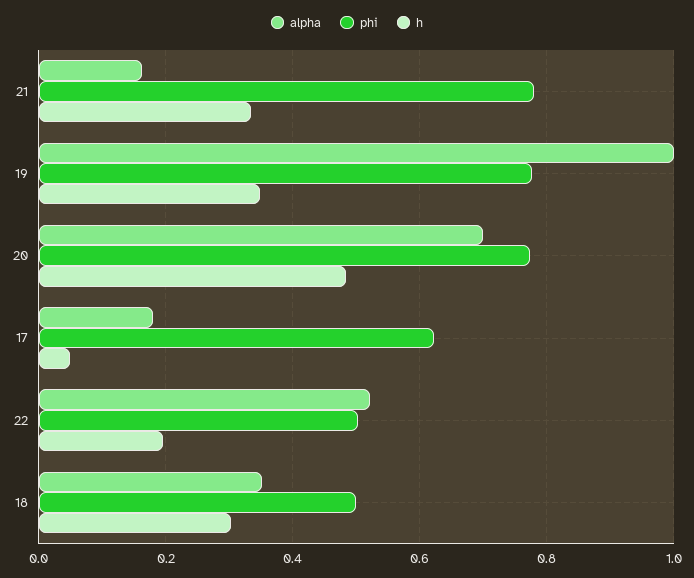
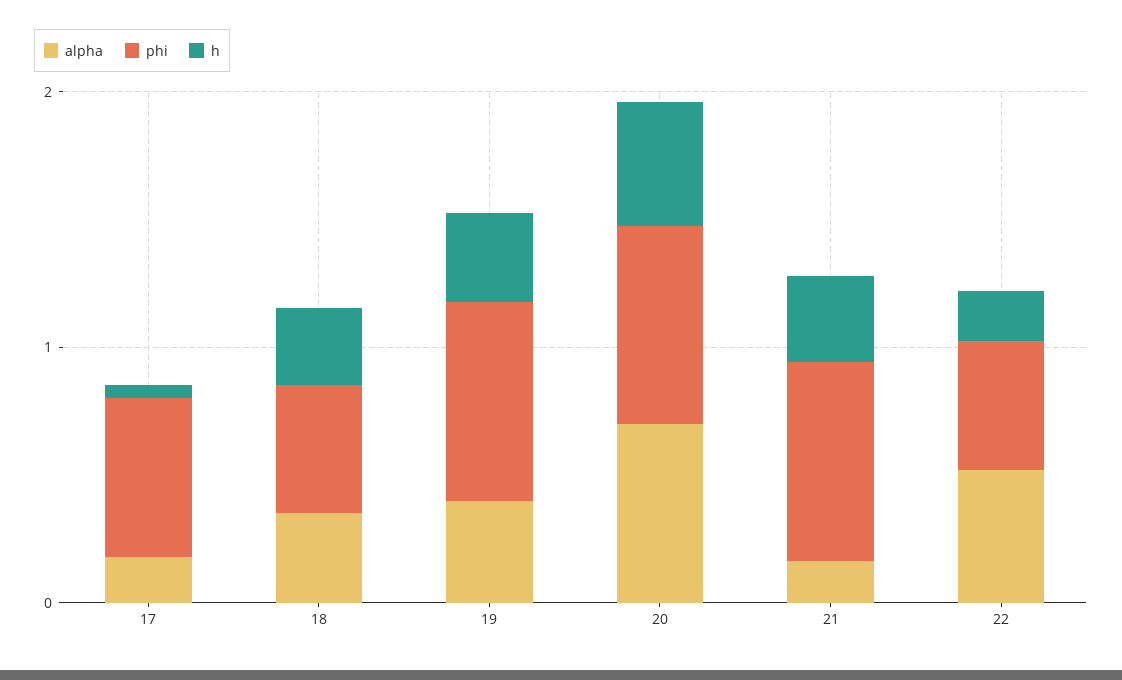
  {
    "alpha": {
      "21": 0.16,
-     "19": 1,
+     "19": 0.4,
      "20": 0.7,
      "17": 0.18,
      "22": 0.52,
      "18": 0.36
    },
    "phi": {
      "21": 0.78,
      "19": 0.78,
      "20": 0.78,
      "17": 0.62,
      "22": 0.5,
      "18": 0.5
    },
    "h": {
      "21": 0.34,
      "19": 0.34,
      "20": 0.48,
      "17": 0.06,
      "22": 0.2,
      "18": 0.3
    }
  }

